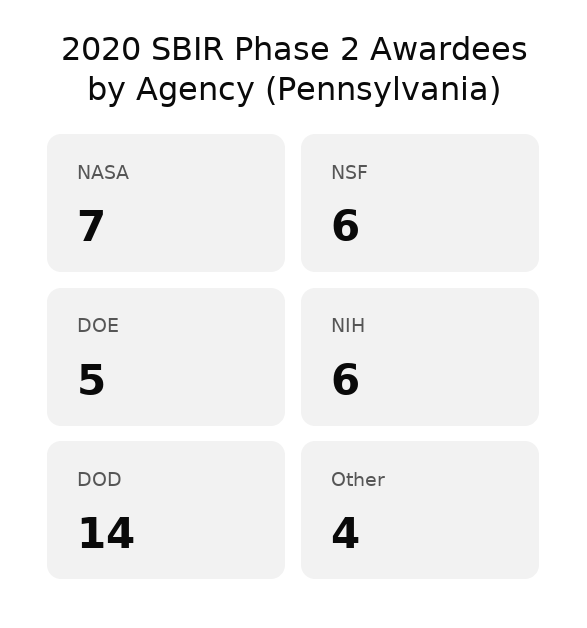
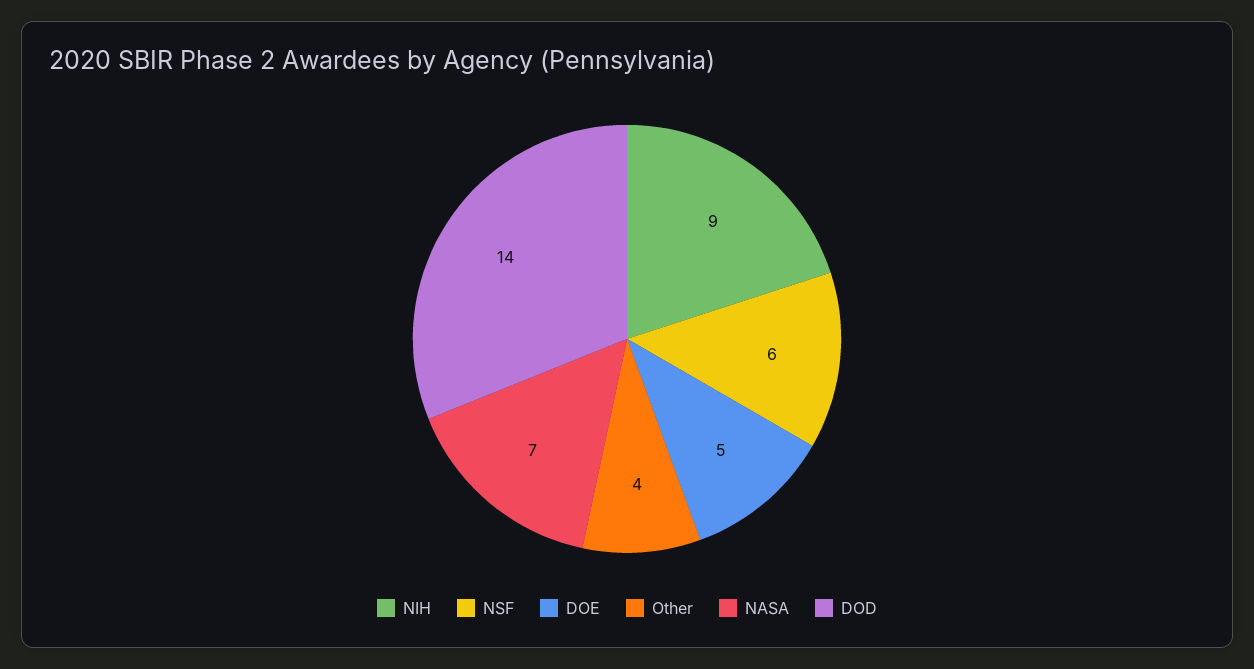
  {
    "NASA": 7,
    "NSF": 6,
    "DOE": 5,
-   "NIH": 6,
+   "NIH": 9,
    "DOD": 14,
    "Other": 4
  }

